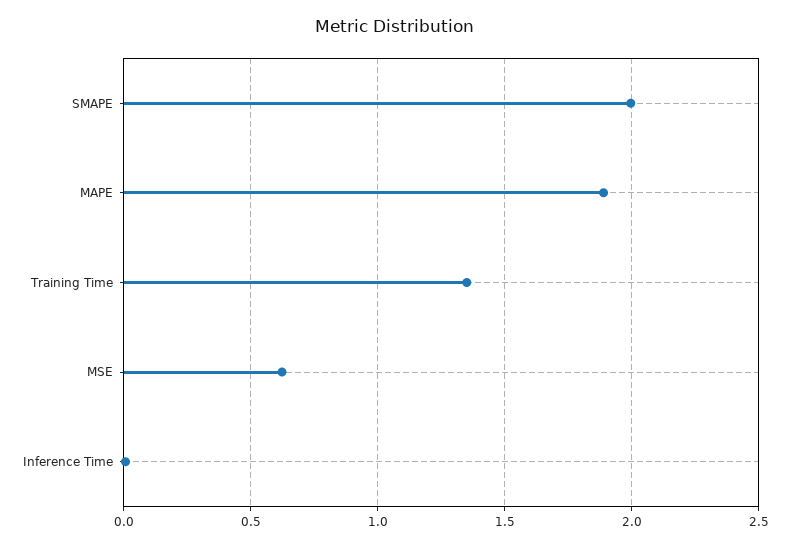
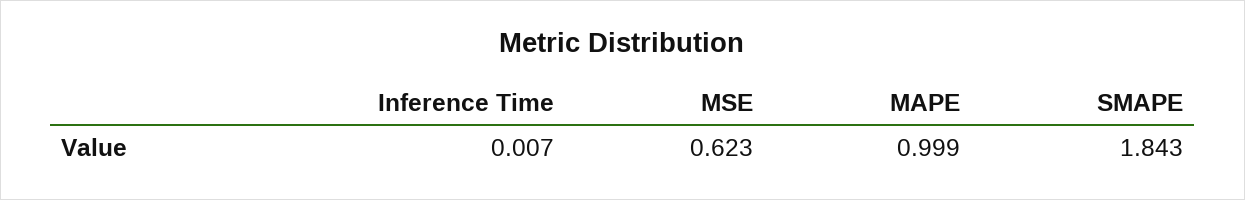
  {
-   "SMAPE": 2,
+   "SMAPE": 1.843,
-   "MAPE": 1.9,
+   "MAPE": 0.999,
-   "Training Time": 1.35,
    "MSE": 0.623,
    "Inference Time": 0.007
  }

